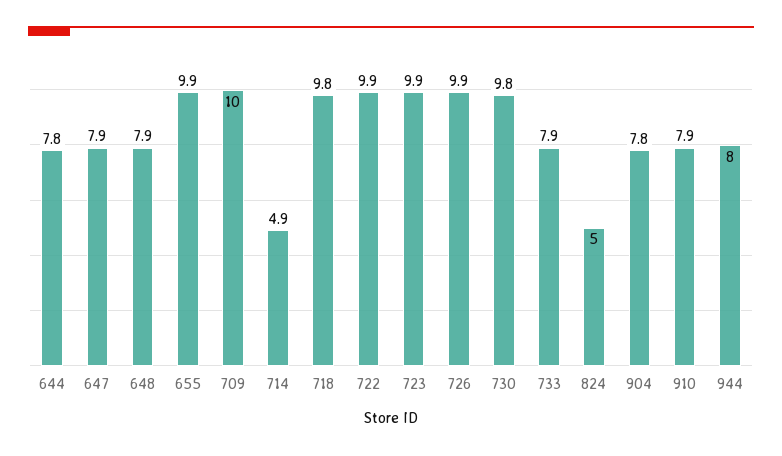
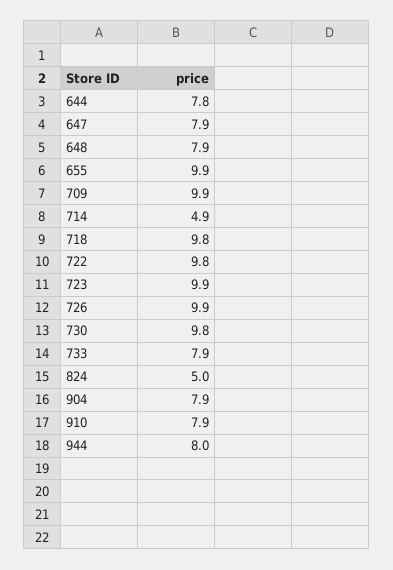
  {
    "644": 7.8,
    "647": 7.9,
    "648": 7.9,
    "655": 9.9,
-   "709": 10,
+   "709": 9.9,
    "714": 4.9,
    "718": 9.8,
-   "722": 9.9,
+   "722": 9.8,
    "723": 9.9,
    "726": 9.9,
    "730": 9.8,
    "733": 7.9,
    "824": 5,
-   "904": 7.8,
+   "904": 7.9,
    "910": 7.9,
    "944": 8
  }

